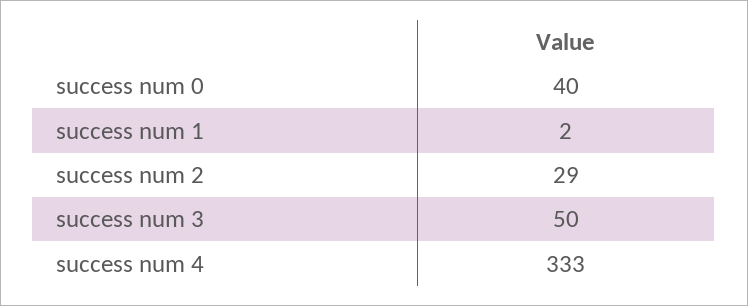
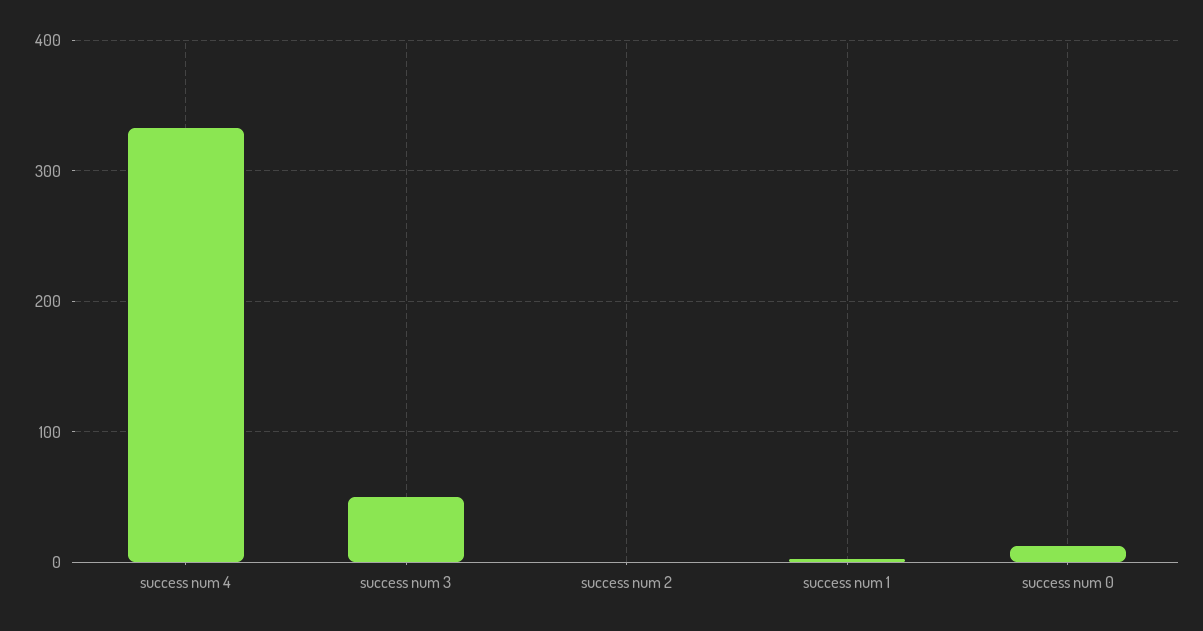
  {
-   "success num 0": 40,
+   "success num 0": 10,
    "success num 1": 2,
-   "success num 2": 29,
+   "success num 2": 0,
    "success num 3": 50,
    "success num 4": 333
  }

